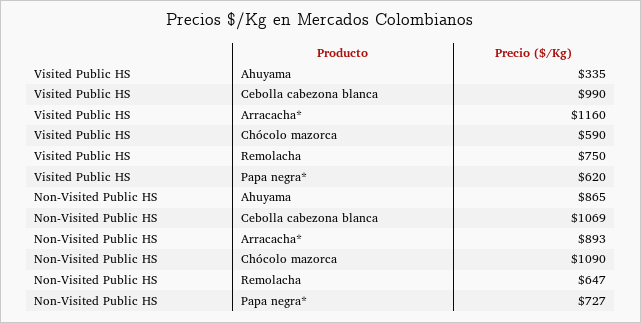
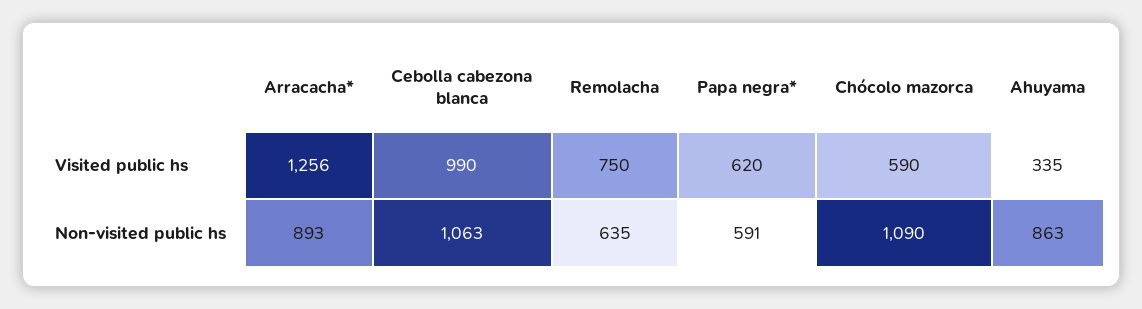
  {
    "Visited Public HS": {
      "Ahuyama": 335,
      "Cebolla cabezona blanca": 990,
-     "Arracacha*": 1160,
+     "Arracacha*": 1256,
      "Chócolo mazorca": 590,
      "Remolacha": 750,
      "Papa negra*": 620
    },
    "Non-Visited Public HS": {
-     "Ahuyama": 865,
+     "Ahuyama": 863,
-     "Cebolla cabezona blanca": 1069,
+     "Cebolla cabezona blanca": 1063,
      "Arracacha*": 893,
      "Chócolo mazorca": 1090,
-     "Remolacha": 647,
+     "Remolacha": 635,
-     "Papa negra*": 727
+     "Papa negra*": 591
    }
  }

